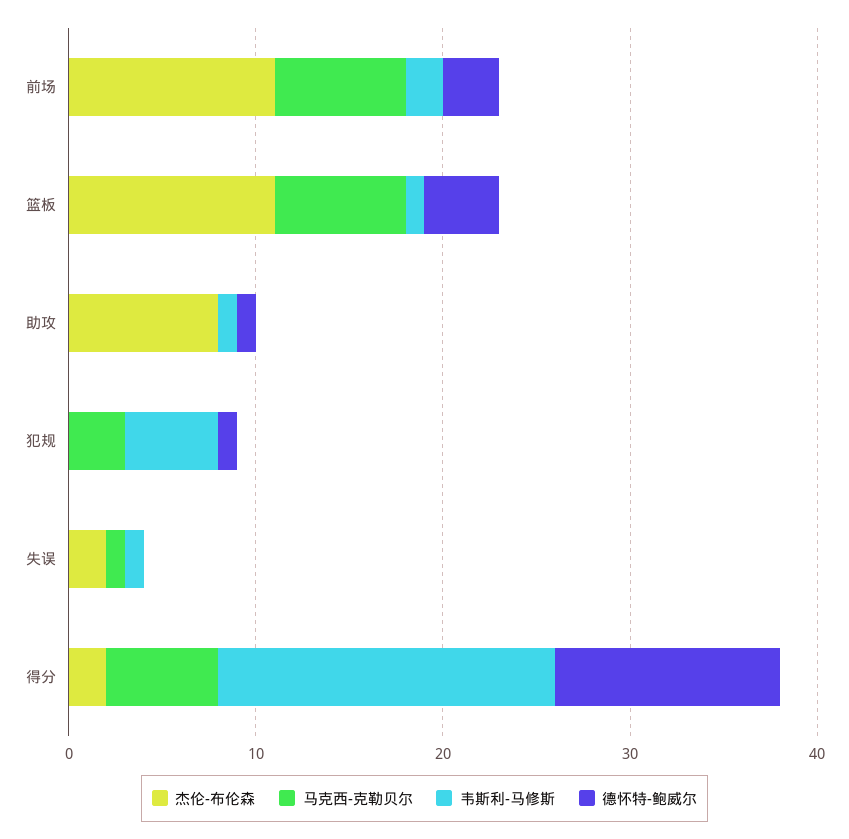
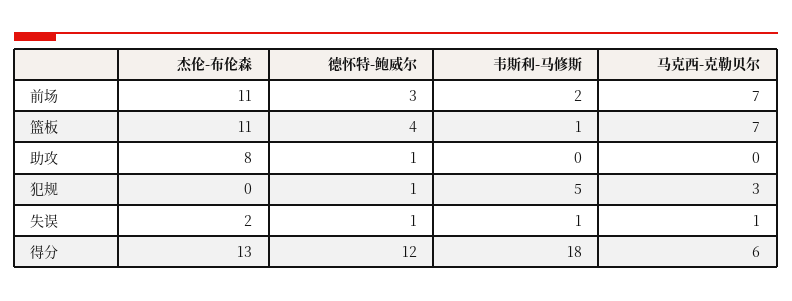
  {
    "杰伦-布伦森": {
      "前场": 11,
      "篮板": 11,
      "助攻": 8,
      "犯规": 0,
      "失误": 2,
-     "得分": 2
+     "得分": 13
    },
    "马克西-克勒贝尔": {
      "前场": 7,
      "篮板": 7,
      "助攻": 0,
      "犯规": 3,
      "失误": 1,
      "得分": 6
    },
    "韦斯利-马修斯": {
      "前场": 2,
      "篮板": 1,
-     "助攻": 1,
+     "助攻": 0,
      "犯规": 5,
      "失误": 1,
      "得分": 18
    },
    "德怀特-鲍威尔": {
      "前场": 3,
      "篮板": 4,
      "助攻": 1,
      "犯规": 1,
-     "失误": 0,
+     "失误": 1,
      "得分": 12
    }
  }

